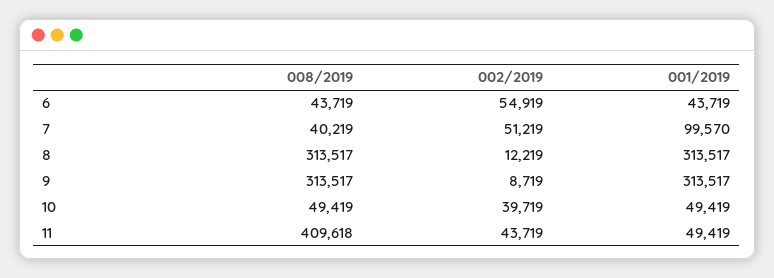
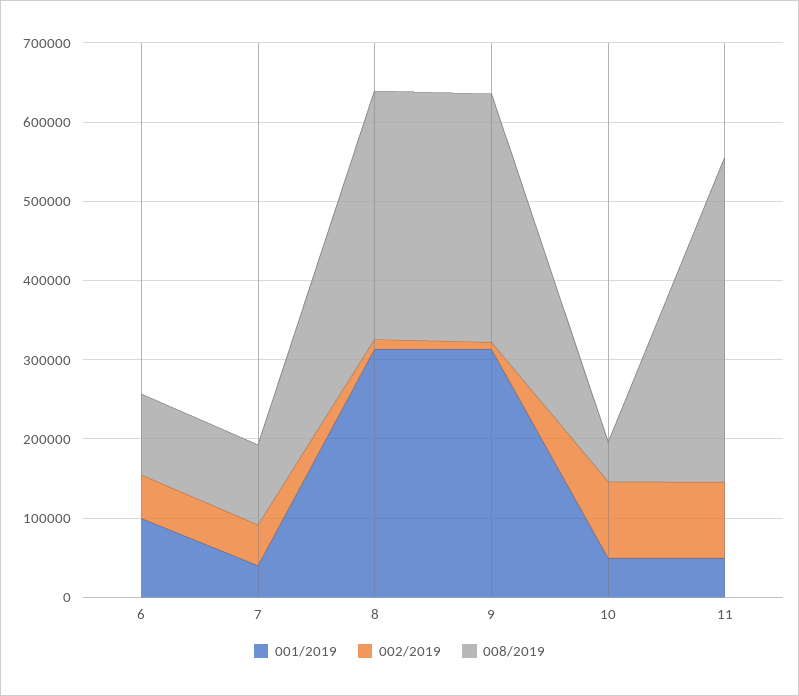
  {
    "008/2019": {
-     "6": 43719,
+     "6": 100000,
-     "7": 40219,
+     "7": 100000,
      "8": 313517,
      "9": 313517,
      "10": 49419,
      "11": 409618
    },
    "002/2019": {
      "6": 54919,
      "7": 51219,
      "8": 12219,
      "9": 8719,
-     "10": 39719,
+     "10": 100000,
-     "11": 43719
+     "11": 100000
    },
    "001/2019": {
-     "6": 43719,
+     "6": 100000,
-     "7": 99570,
+     "7": 40000,
      "8": 313517,
      "9": 313517,
      "10": 49419,
      "11": 49419
    }
  }

